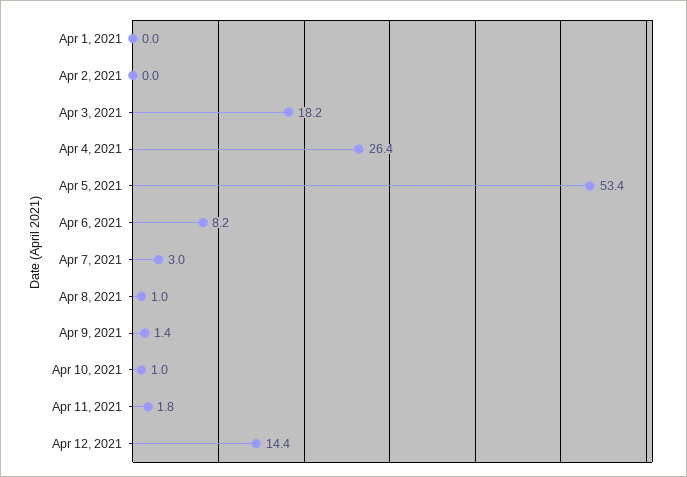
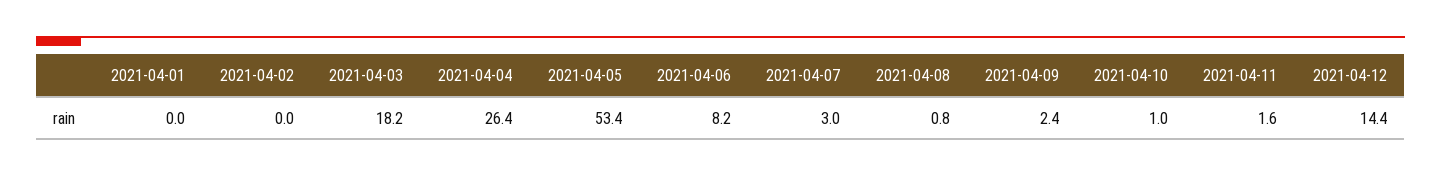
  {
    "Apr 1, 2021": 0,
    "Apr 2, 2021": 0,
    "Apr 3, 2021": 18.2,
    "Apr 4, 2021": 26.4,
    "Apr 5, 2021": 53.4,
    "Apr 6, 2021": 8.2,
    "Apr 7, 2021": 3,
-   "Apr 8, 2021": 1,
+   "Apr 8, 2021": 0.8,
-   "Apr 9, 2021": 1.4,
+   "Apr 9, 2021": 2.4,
    "Apr 10, 2021": 1,
-   "Apr 11, 2021": 1.8,
+   "Apr 11, 2021": 1.6,
    "Apr 12, 2021": 14.4
  }

